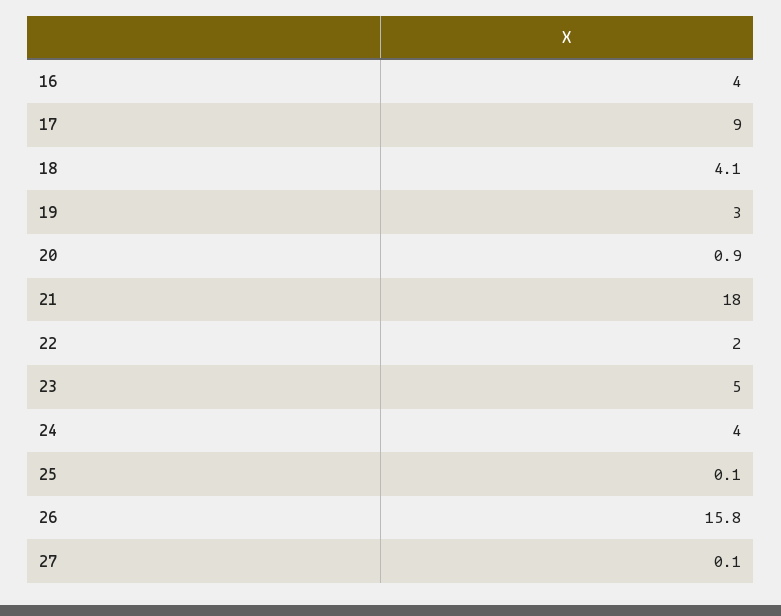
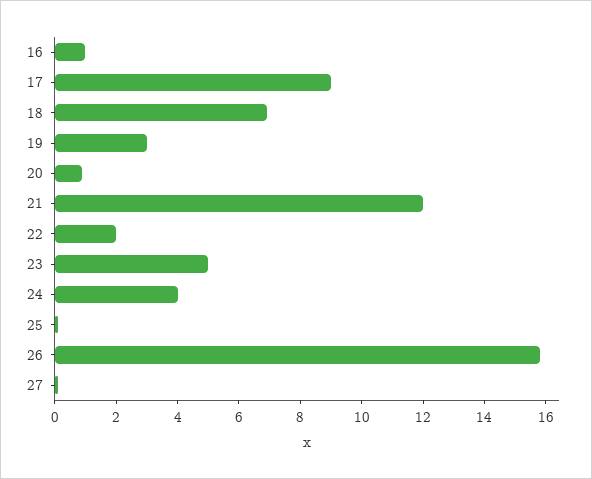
  {
-   "16": 4,
+   "16": 1,
    "17": 9,
-   "18": 4.1,
+   "18": 7,
    "19": 3,
    "20": 0.9,
-   "21": 18,
+   "21": 12,
    "22": 2,
    "23": 5,
    "24": 4,
    "25": 0.1,
    "26": 15.8,
    "27": 0.1
  }

